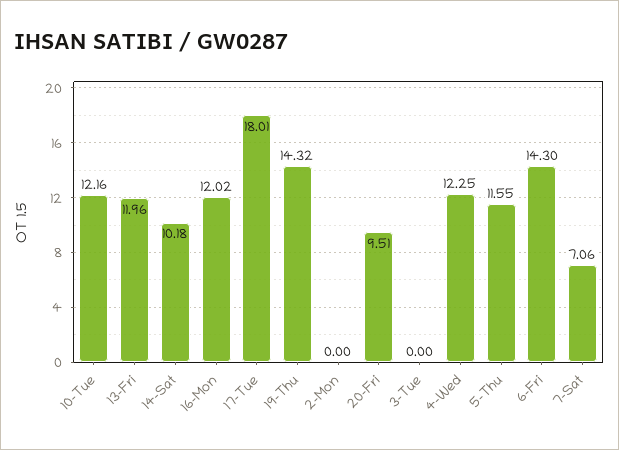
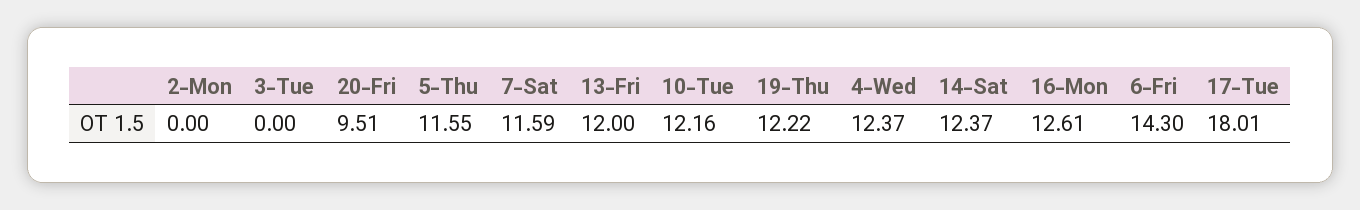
  {
    "10-Tue": 12.16,
-   "13-Fri": 11.96,
+   "13-Fri": 12,
-   "14-Sat": 10.18,
+   "14-Sat": 12.37,
-   "16-Mon": 12.02,
+   "16-Mon": 12.61,
    "17-Tue": 18.01,
-   "19-Thu": 14.32,
+   "19-Thu": 12.22,
    "2-Mon": 0,
    "20-Fri": 9.51,
    "3-Tue": 0,
-   "4-Wed": 12.25,
+   "4-Wed": 12.37,
    "5-Thu": 11.55,
    "6-Fri": 14.3,
-   "7-Sat": 7.06
+   "7-Sat": 11.59
  }

